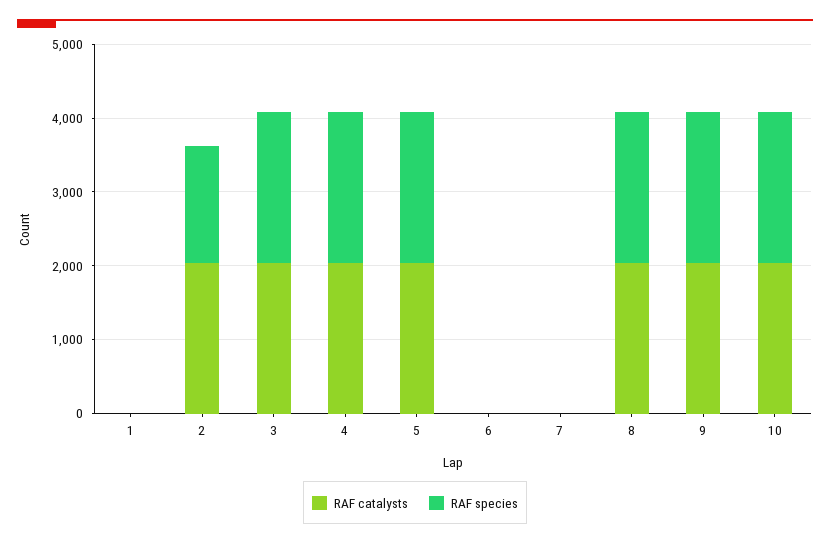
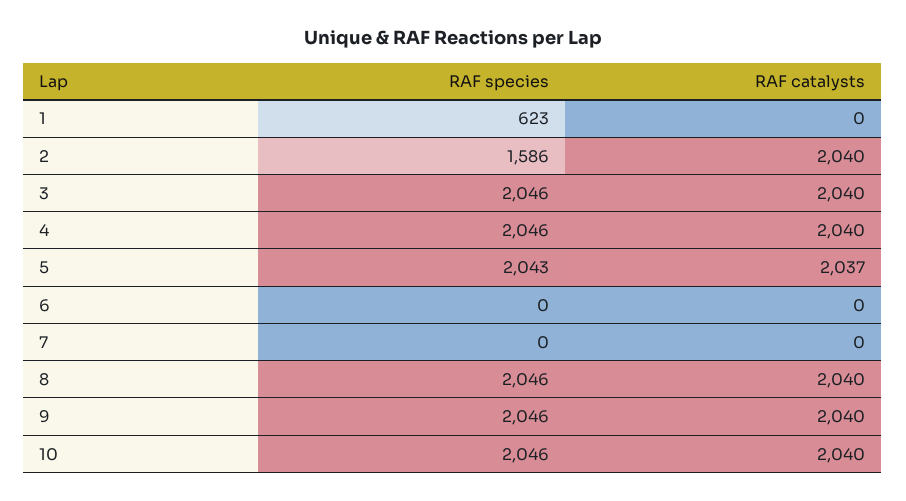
  {
    "RAF catalysts": {
      "1": 0,
      "2": 2040,
      "3": 2040,
      "4": 2040,
      "5": 2037,
      "6": 0,
      "7": 0,
      "8": 2040,
      "9": 2040,
      "10": 2040
    },
    "RAF species": {
-     "1": 0,
+     "1": 623,
      "2": 1586,
      "3": 2046,
      "4": 2046,
      "5": 2043,
      "6": 0,
      "7": 0,
      "8": 2046,
      "9": 2046,
      "10": 2046
    }
  }

